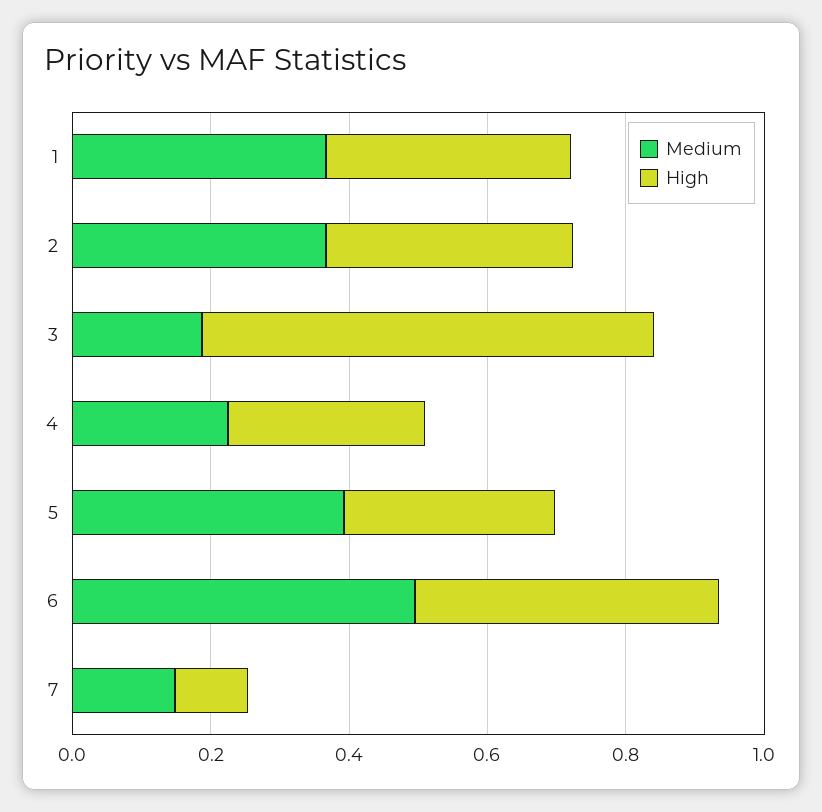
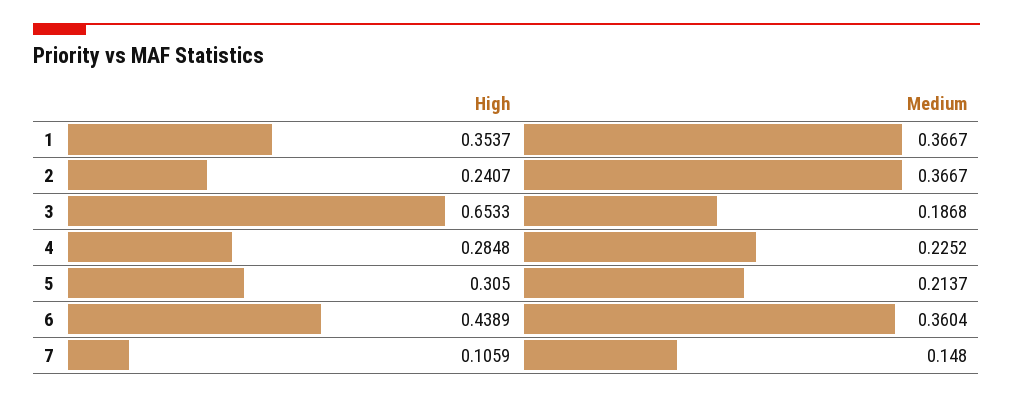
  {
    "Medium": {
      "1": 0.3667,
      "2": 0.3667,
      "3": 0.1868,
      "4": 0.2252,
-     "5": 0.4,
+     "5": 0.2137,
-     "6": 0.5,
+     "6": 0.3604,
      "7": 0.148
    },
    "High": {
      "1": 0.3537,
-     "2": 0.35,
+     "2": 0.2407,
      "3": 0.6533,
      "4": 0.2848,
      "5": 0.305,
      "6": 0.4389,
      "7": 0.1059
    }
  }

